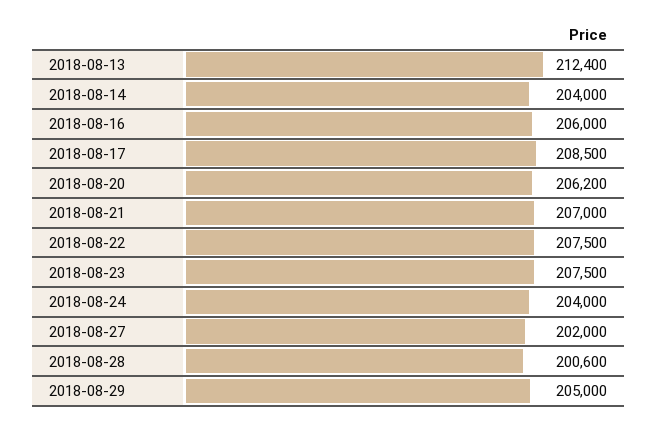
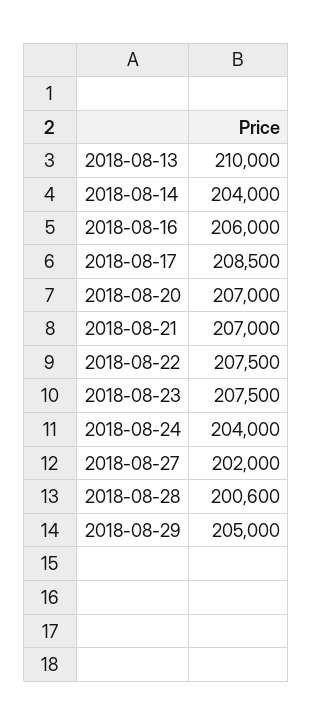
  {
-   "2018-08-13": 212400,
+   "2018-08-13": 210000,
    "2018-08-14": 204000,
    "2018-08-16": 206000,
    "2018-08-17": 208500,
-   "2018-08-20": 206200,
+   "2018-08-20": 207000,
    "2018-08-21": 207000,
    "2018-08-22": 207500,
    "2018-08-23": 207500,
    "2018-08-24": 204000,
    "2018-08-27": 202000,
    "2018-08-28": 200600,
    "2018-08-29": 205000
  }

